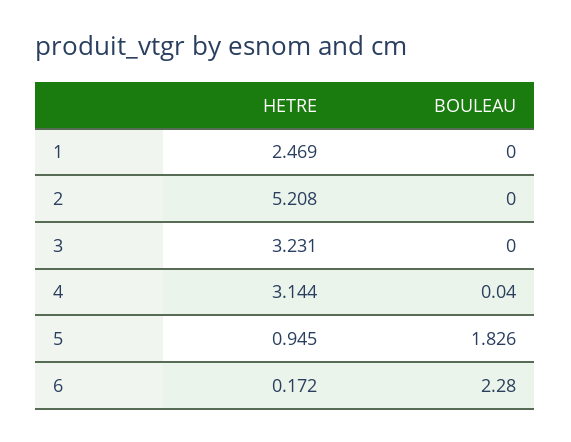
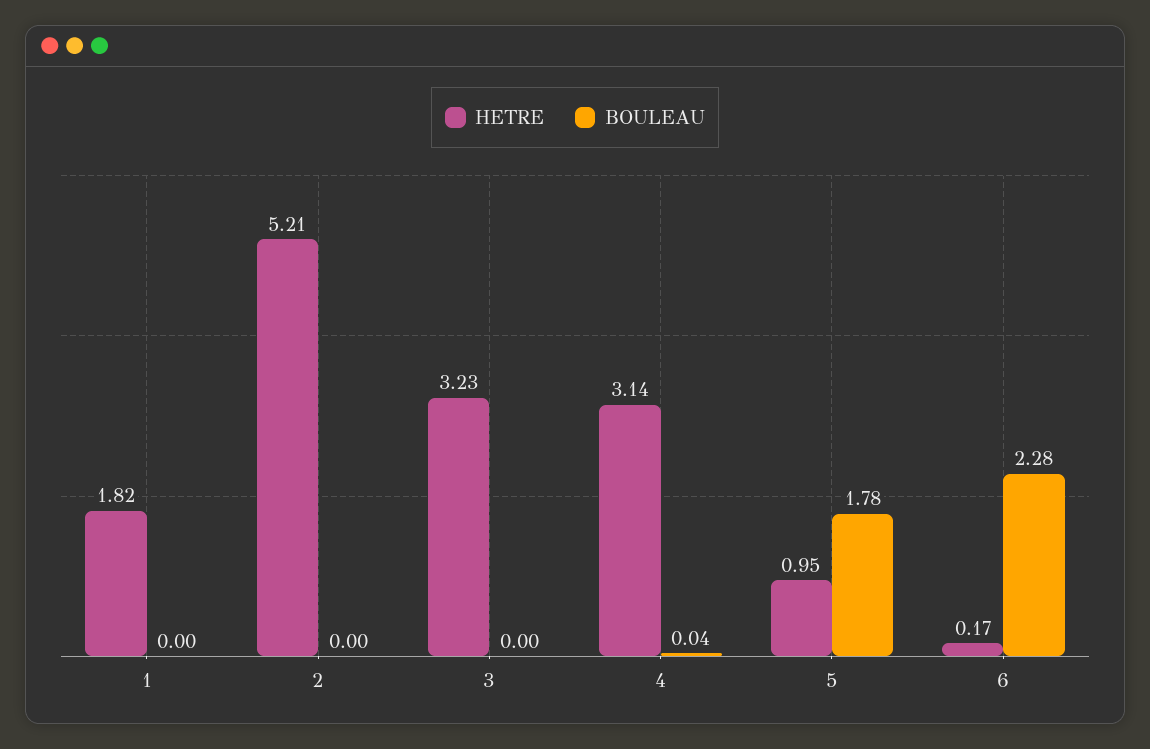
  {
    "HETRE": {
-     "1": 2.469,
+     "1": 1.82,
      "2": 5.208,
      "3": 3.231,
      "4": 3.144,
      "5": 0.945,
      "6": 0.172
    },
    "BOULEAU": {
      "1": 0,
      "2": 0,
      "3": 0,
      "4": 0.04,
-     "5": 1.826,
+     "5": 1.78,
      "6": 2.28
    }
  }

